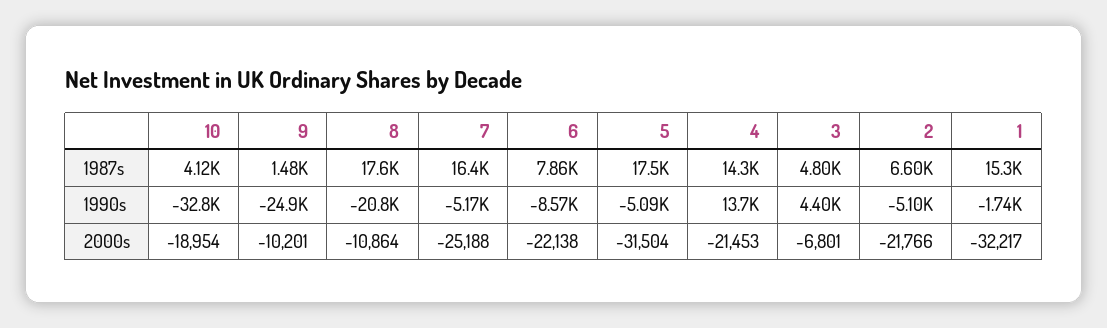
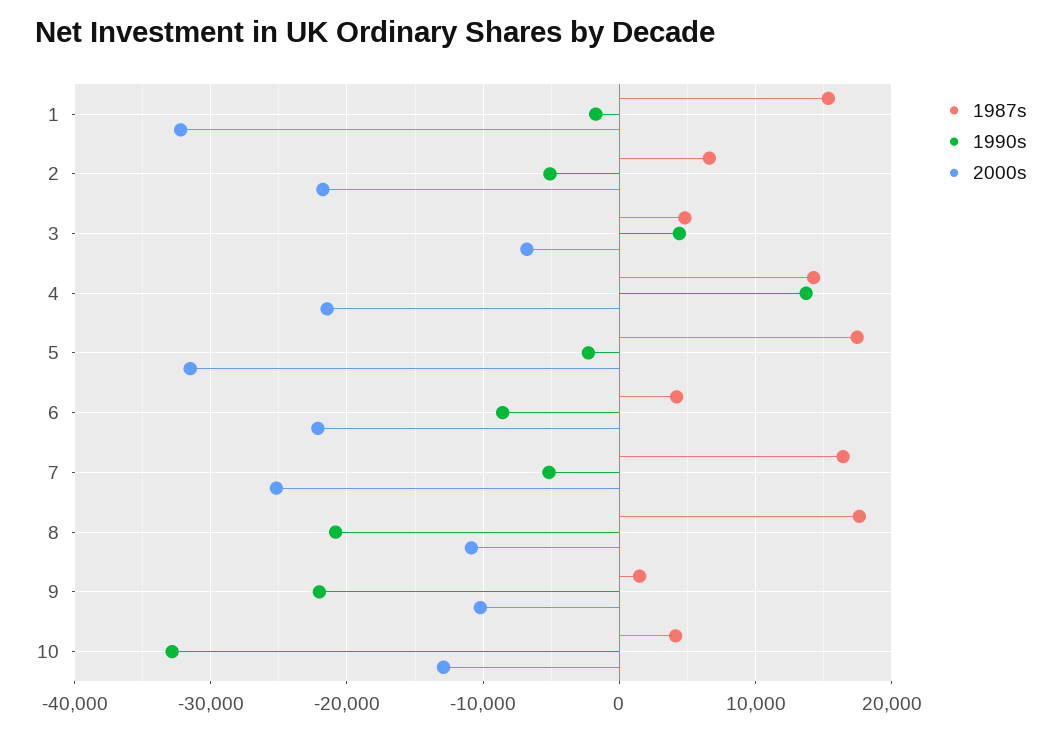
  {
    "1987s": {
      "10": 4120,
      "9": 1480,
      "8": 17600,
      "7": 16400,
-     "6": 7860,
+     "6": 4000,
      "5": 17500,
      "4": 14300,
      "3": 4800,
      "2": 6600,
      "1": 15300
    },
    "1990s": {
      "10": -32800,
-     "9": -24900,
+     "9": -22000,
      "8": -20800,
      "7": -5170,
      "6": -8570,
-     "5": -5090,
+     "5": -2000,
      "4": 13700,
      "3": 4400,
      "2": -5100,
      "1": -1740
    },
    "2000s": {
-     "10": -18954,
+     "10": -13000,
      "9": -10201,
      "8": -10864,
      "7": -25188,
      "6": -22138,
      "5": -31504,
      "4": -21453,
      "3": -6801,
      "2": -21766,
      "1": -32217
    }
  }

